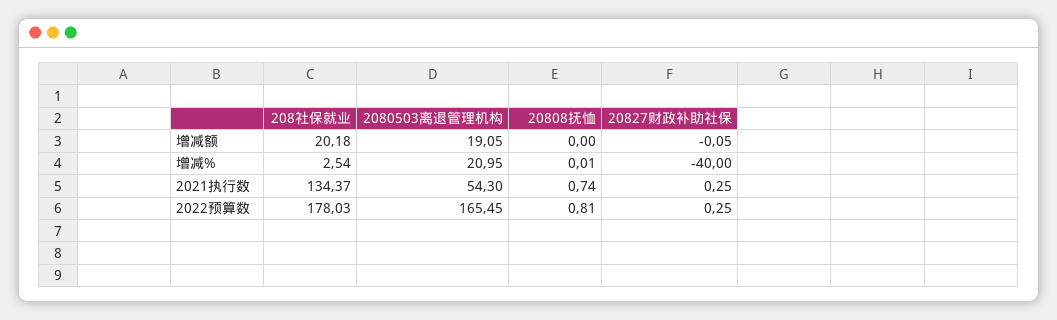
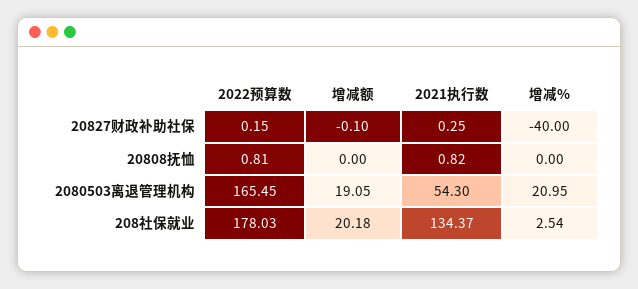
  {
    "208社保就业": {
      "增减额": 20.18,
      "增减%": 2.54,
      "2021执行数": 134.37,
      "2022预算数": 178.03
    },
    "2080503离退管理机构": {
      "增减额": 19.05,
      "增减%": 20.95,
      "2021执行数": 54.3,
      "2022预算数": 165.45
    },
    "20808抚恤": {
      "增减额": 0,
-     "增减%": 0.01,
+     "增减%": 0,
-     "2021执行数": 0.74,
+     "2021执行数": 0.82,
      "2022预算数": 0.81
    },
    "20827财政补助社保": {
-     "增减额": -0.05,
+     "增减额": -0.1,
      "增减%": -40,
      "2021执行数": 0.25,
-     "2022预算数": 0.25
+     "2022预算数": 0.15
    }
  }

